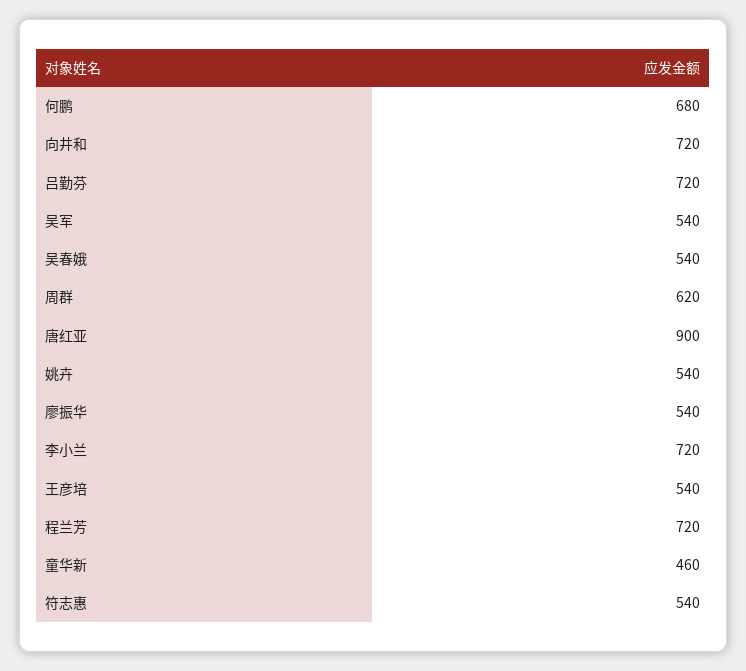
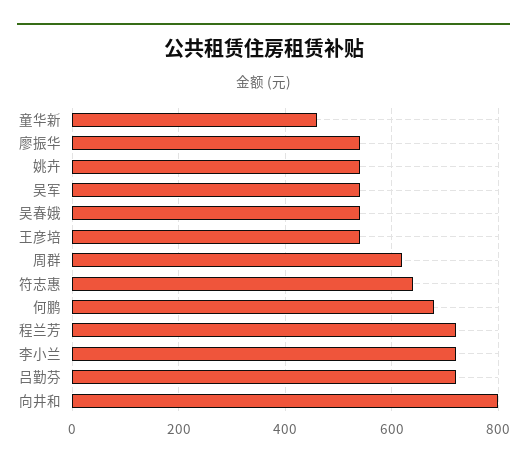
  {
    "何鹏": 680,
-   "向井和": 720,
+   "向井和": 800,
    "吕勤芬": 720,
    "吴军": 540,
    "吴春娥": 540,
    "周群": 620,
-   "唐红亚": 900,
    "姚卉": 540,
    "廖振华": 540,
    "李小兰": 720,
    "王彦培": 540,
    "程兰芳": 720,
    "童华新": 460,
-   "符志惠": 540
+   "符志惠": 640
  }

